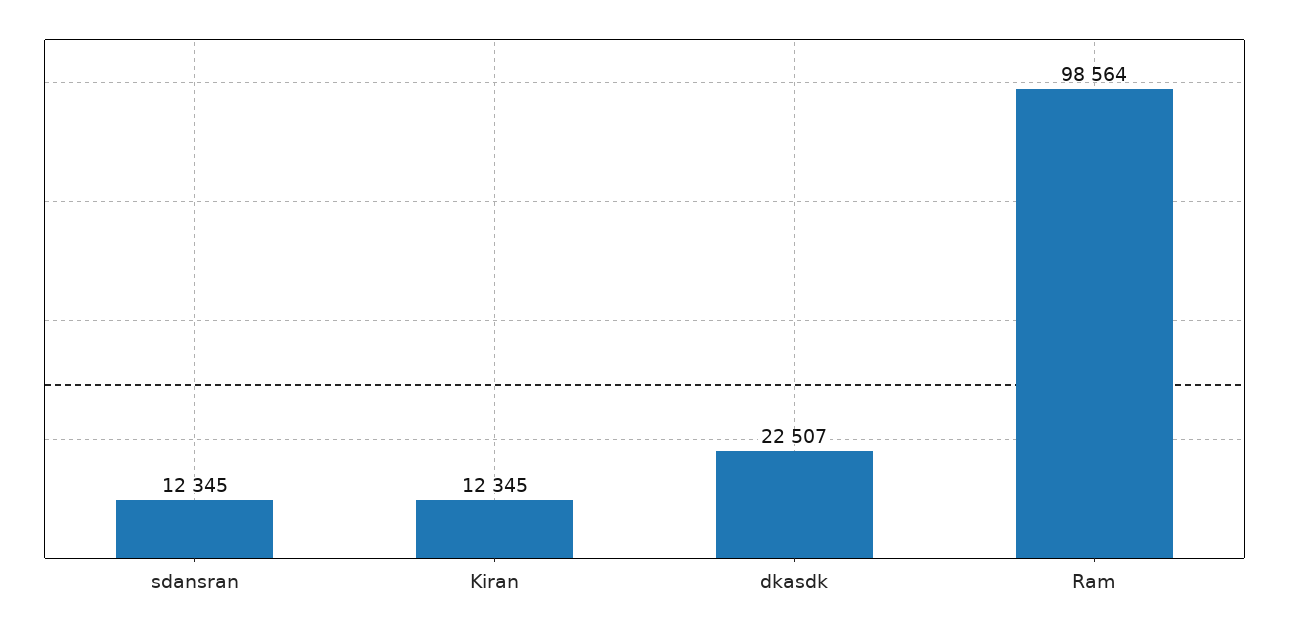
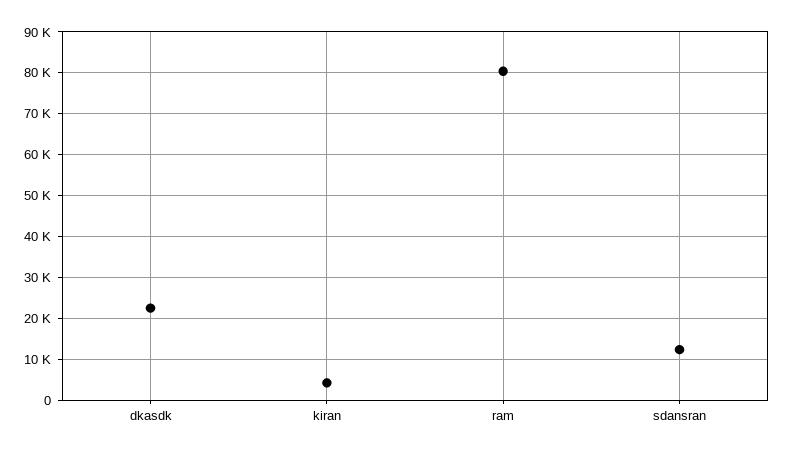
  {
    "sdansran": 12345,
-   "Kiran": 12345,
+   "Kiran": 4000,
    "dkasdk": 22507,
-   "Ram": 98564
+   "Ram": 80000
  }

